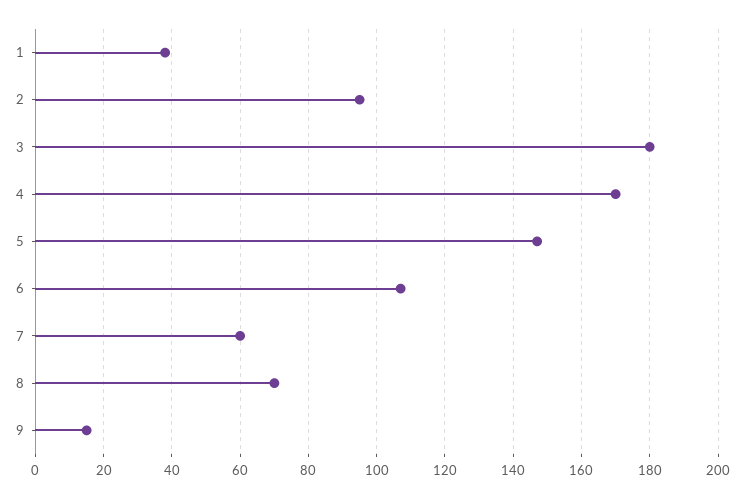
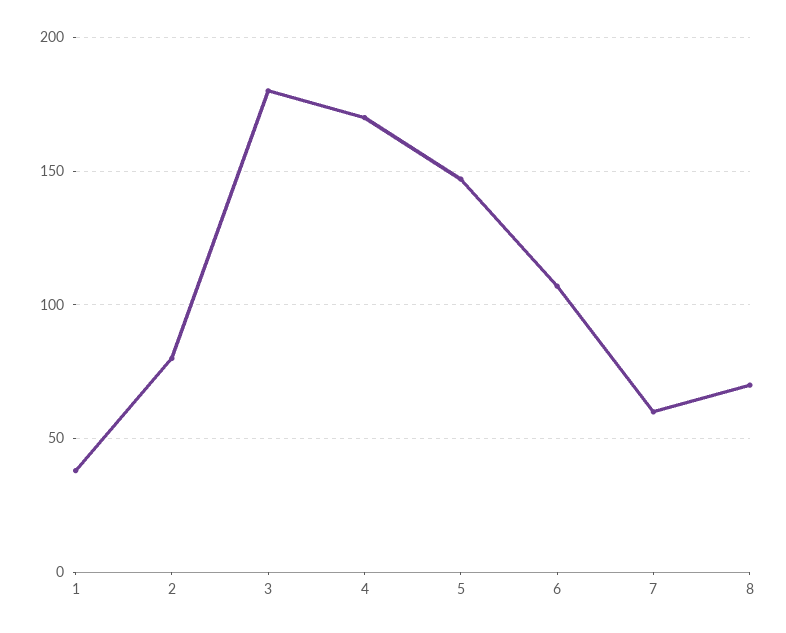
  {
    "1": 40,
-   "2": 95,
+   "2": 80,
    "3": 180,
    "4": 170,
    "5": 145,
    "6": 105,
    "7": 60,
-   "8": 70,
+   "8": 70
-   "9": 15
  }

